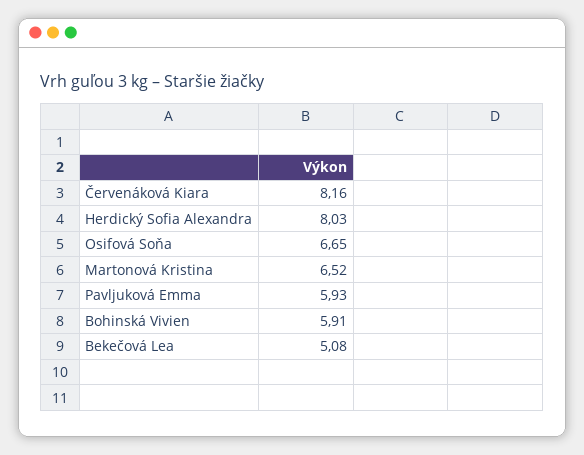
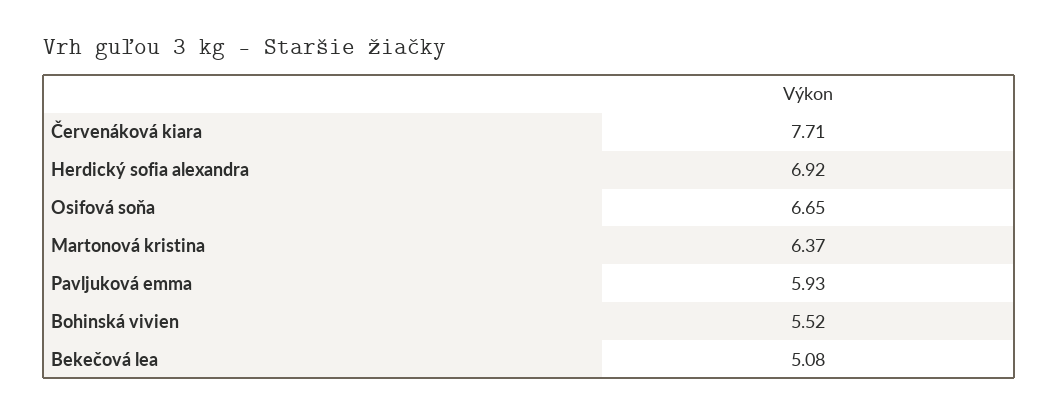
  {
-   "Červenáková Kiara": 8.16,
+   "Červenáková Kiara": 7.71,
-   "Herdický Sofia Alexandra": 8.03,
+   "Herdický Sofia Alexandra": 6.92,
    "Osifová Soňa": 6.65,
-   "Martonová Kristina": 6.52,
+   "Martonová Kristina": 6.37,
    "Pavljuková Emma": 5.93,
-   "Bohinská Vivien": 5.91,
+   "Bohinská Vivien": 5.52,
    "Bekečová Lea": 5.08
  }

